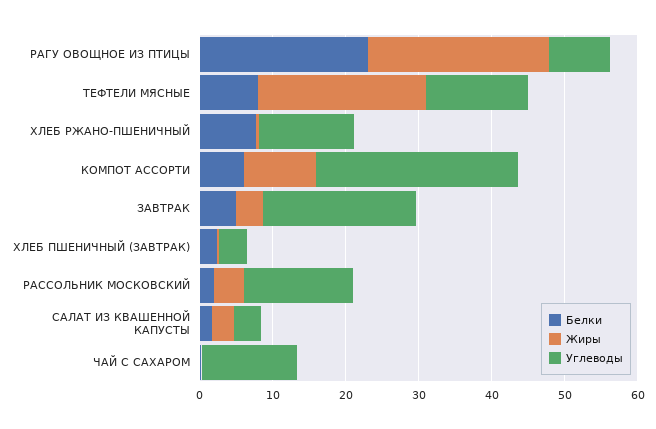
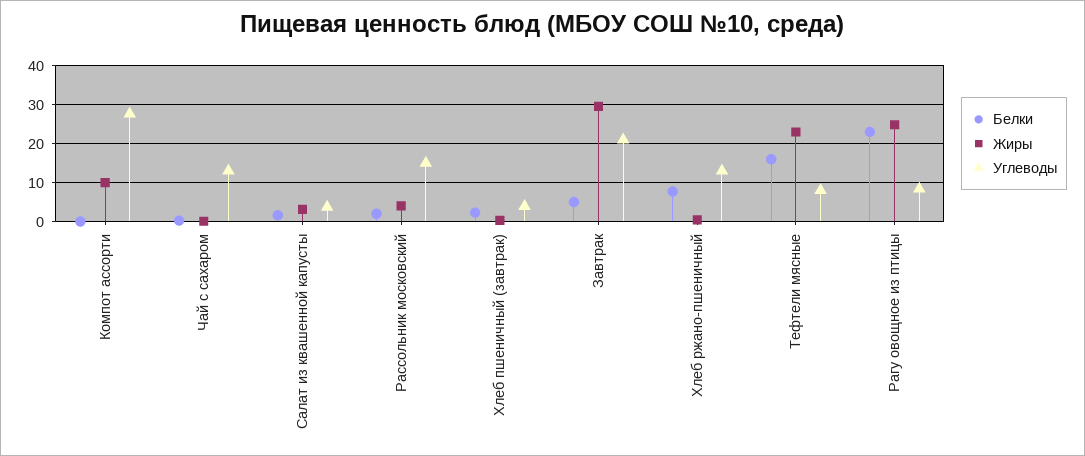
  {
    "Белки": {
      "РАГУ ОВОЩНОЕ ИЗ ПТИЦЫ": 24,
-     "ТЕФТЕЛИ МЯСНЫЕ": 8,
+     "ТЕФТЕЛИ МЯСНЫЕ": 16,
      "ХЛЕБ РЖАНО-ПШЕНИЧНЫЙ": 8,
-     "КОМПОТ АССОРТИ": 6,
+     "КОМПОТ АССОРТИ": 0,
      "ЗАВТРАК": 6,
      "ХЛЕБ ПШЕНИЧНЫЙ (ЗАВТРАК)": 2,
      "РАССОЛЬНИК МОСКОВСКИЙ": 2,
      "САЛАТ ИЗ КВАШЕННОЙ КАПУСТЫ": 2,
      "ЧАЙ С САХАРОМ": 0
    },
    "Жиры": {
      "РАГУ ОВОЩНОЕ ИЗ ПТИЦЫ": 24,
      "ТЕФТЕЛИ МЯСНЫЕ": 24,
      "ХЛЕБ РЖАНО-ПШЕНИЧНЫЙ": 0,
      "КОМПОТ АССОРТИ": 10,
-     "ЗАВТРАК": 4,
+     "ЗАВТРАК": 30,
      "ХЛЕБ ПШЕНИЧНЫЙ (ЗАВТРАК)": 0,
      "РАССОЛЬНИК МОСКОВСКИЙ": 4,
      "САЛАТ ИЗ КВАШЕННОЙ КАПУСТЫ": 4,
      "ЧАЙ С САХАРОМ": 0
    },
    "Углеводы": {
      "РАГУ ОВОЩНОЕ ИЗ ПТИЦЫ": 8,
-     "ТЕФТЕЛИ МЯСНЫЕ": 14,
+     "ТЕФТЕЛИ МЯСНЫЕ": 8,
      "ХЛЕБ РЖАНО-ПШЕНИЧНЫЙ": 14,
      "КОМПОТ АССОРТИ": 28,
      "ЗАВТРАК": 22,
      "ХЛЕБ ПШЕНИЧНЫЙ (ЗАВТРАК)": 4,
      "РАССОЛЬНИК МОСКОВСКИЙ": 16,
      "САЛАТ ИЗ КВАШЕННОЙ КАПУСТЫ": 4,
      "ЧАЙ С САХАРОМ": 14
    }
  }

